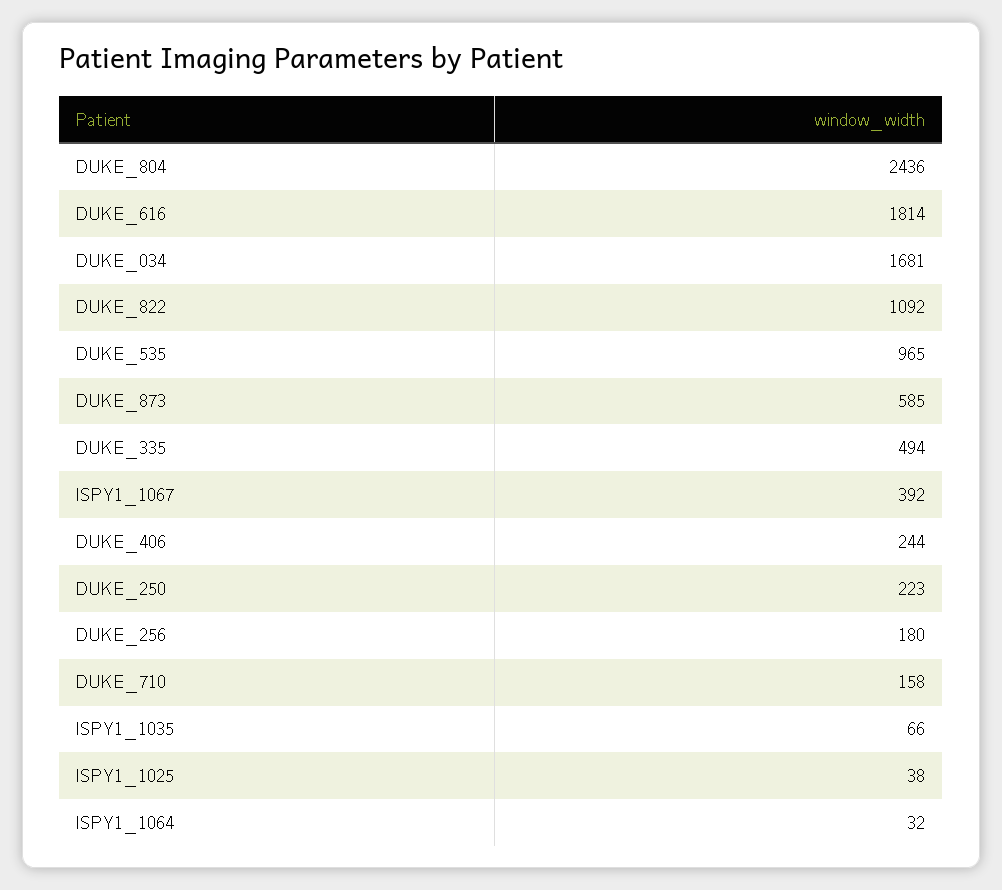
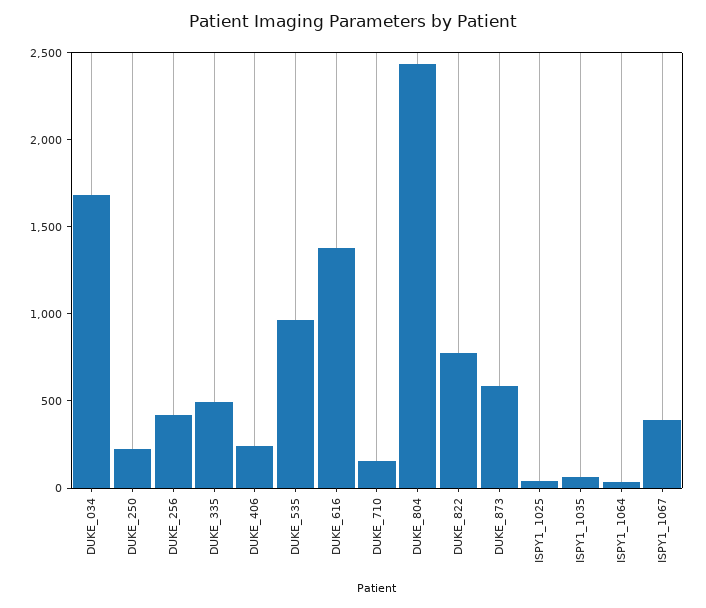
  {
    "DUKE_804": 2436,
-   "DUKE_616": 1814,
+   "DUKE_616": 1400,
    "DUKE_034": 1681,
-   "DUKE_822": 1092,
+   "DUKE_822": 800,
    "DUKE_535": 965,
    "DUKE_873": 585,
    "DUKE_335": 494,
    "ISPY1_1067": 392,
    "DUKE_406": 244,
    "DUKE_250": 223,
-   "DUKE_256": 180,
+   "DUKE_256": 400,
    "DUKE_710": 158,
    "ISPY1_1035": 66,
    "ISPY1_1025": 38,
    "ISPY1_1064": 32
  }

